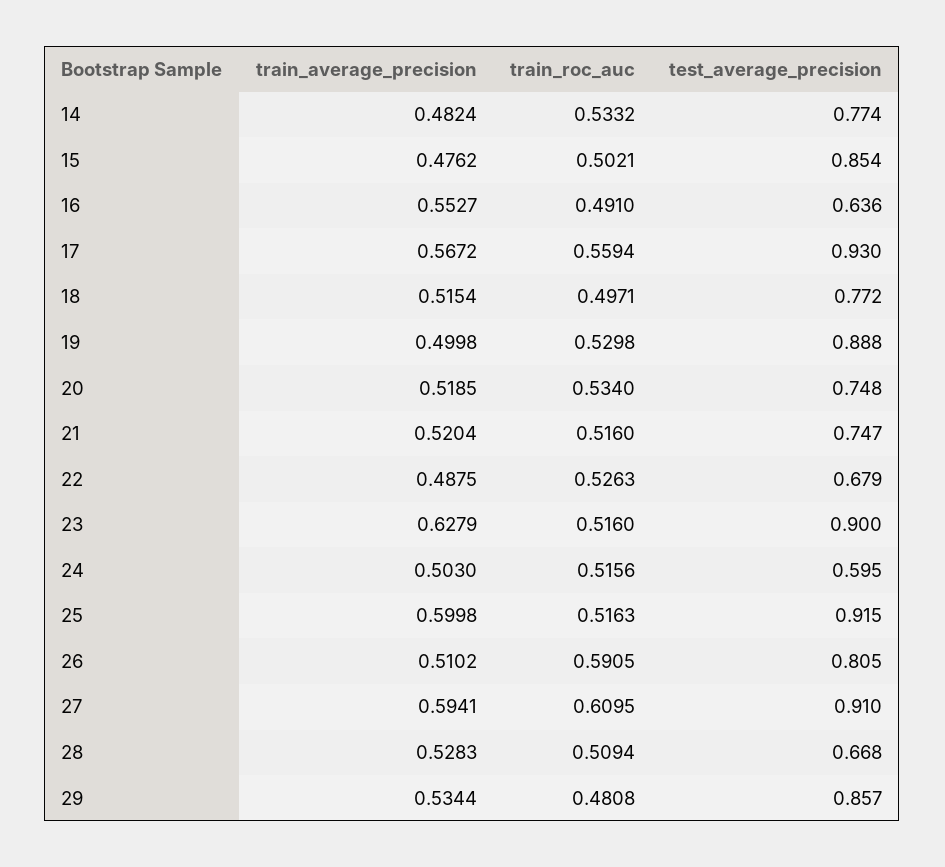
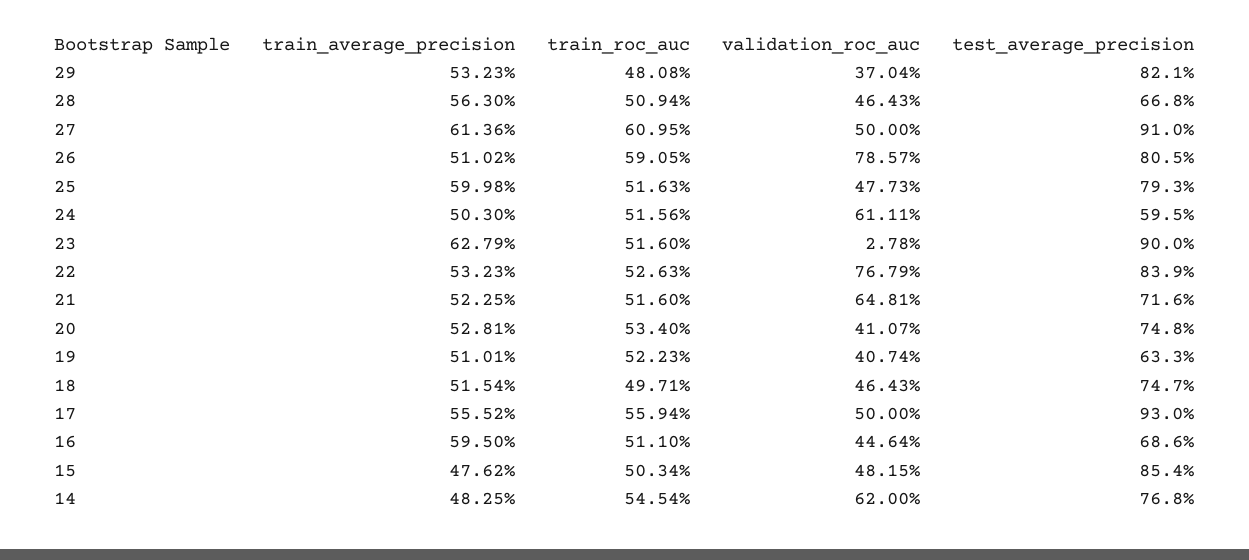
  {
    "train_average_precision": {
-     "14": 0.4824,
+     "14": 0.4825,
      "15": 0.4762,
-     "16": 0.5527,
+     "16": 0.595,
-     "17": 0.5672,
+     "17": 0.5552,
      "18": 0.5154,
-     "19": 0.4998,
+     "19": 0.5101,
-     "20": 0.5185,
+     "20": 0.5281,
-     "21": 0.5204,
+     "21": 0.5225,
-     "22": 0.4875,
+     "22": 0.5323,
      "23": 0.6279,
      "24": 0.503,
      "25": 0.5998,
      "26": 0.5102,
-     "27": 0.5941,
+     "27": 0.6136,
-     "28": 0.5283,
+     "28": 0.563,
-     "29": 0.5344
+     "29": 0.5323
    },
    "train_roc_auc": {
-     "14": 0.5332,
+     "14": 0.5454,
-     "15": 0.5021,
+     "15": 0.5034,
-     "16": 0.491,
+     "16": 0.511,
      "17": 0.5594,
      "18": 0.4971,
-     "19": 0.5298,
+     "19": 0.5223,
      "20": 0.534,
      "21": 0.516,
      "22": 0.5263,
      "23": 0.516,
      "24": 0.5156,
      "25": 0.5163,
      "26": 0.5905,
      "27": 0.6095,
      "28": 0.5094,
      "29": 0.4808
    },
    "test_average_precision": {
-     "14": 0.774,
+     "14": 0.768,
      "15": 0.854,
-     "16": 0.636,
+     "16": 0.686,
      "17": 0.93,
-     "18": 0.772,
+     "18": 0.747,
-     "19": 0.888,
+     "19": 0.633,
      "20": 0.748,
-     "21": 0.747,
+     "21": 0.716,
-     "22": 0.679,
+     "22": 0.839,
      "23": 0.9,
      "24": 0.595,
-     "25": 0.915,
+     "25": 0.793,
      "26": 0.805,
      "27": 0.91,
      "28": 0.668,
-     "29": 0.857
+     "29": 0.821
-   }
+   },
+   "validation_roc_auc": {
+     "29": 0.3704,
+     "28": 0.4643,
+     "27": 0.5,
+     "26": 0.7857,
+     "25": 0.4773,
+     "24": 0.6111,
+     "23": 0.0278,
+     "22": 0.7679,
+     "21": 0.6481,
+     "20": 0.4107,
+     "19": 0.4074,
+     "18": 0.4643,
+     "17": 0.5,
+     "16": 0.4464,
+     "15": 0.4815,
+     "14": 0.62
+   }
  }

